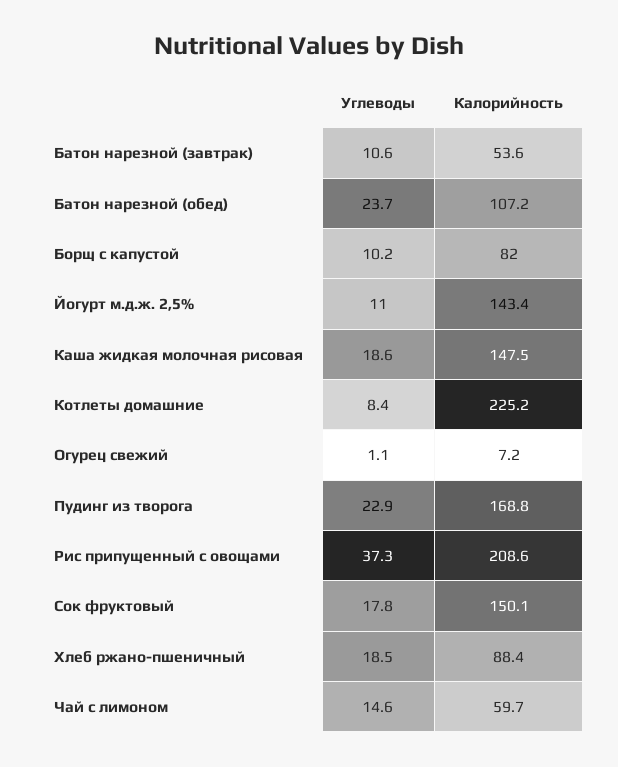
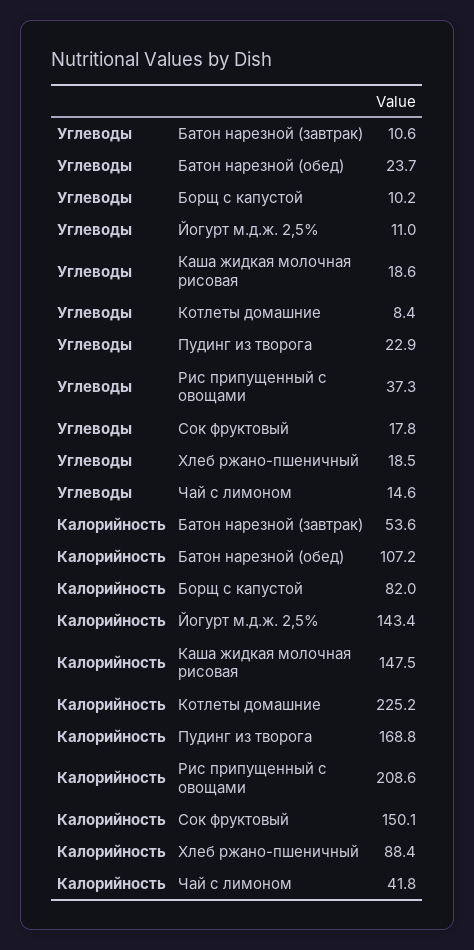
  {
    "Углеводы": {
      "Батон нарезной (завтрак)": 10.6,
      "Батон нарезной (обед)": 23.7,
      "Борщ с капустой": 10.2,
      "Йогурт м.д.ж. 2,5%": 11,
      "Каша жидкая молочная рисовая": 18.6,
      "Котлеты домашние": 8.4,
-     "Огурец свежий": 1.1,
      "Пудинг из творога": 22.9,
      "Рис припущенный с овощами": 37.3,
      "Сок фруктовый": 17.8,
      "Хлеб ржано-пшеничный": 18.5,
      "Чай с лимоном": 14.6
    },
    "Калорийность": {
      "Батон нарезной (завтрак)": 53.6,
      "Батон нарезной (обед)": 107.2,
      "Борщ с капустой": 82,
      "Йогурт м.д.ж. 2,5%": 143.4,
      "Каша жидкая молочная рисовая": 147.5,
      "Котлеты домашние": 225.2,
-     "Огурец свежий": 7.2,
      "Пудинг из творога": 168.8,
      "Рис припущенный с овощами": 208.6,
      "Сок фруктовый": 150.1,
      "Хлеб ржано-пшеничный": 88.4,
-     "Чай с лимоном": 59.7
+     "Чай с лимоном": 41.8
    }
  }

